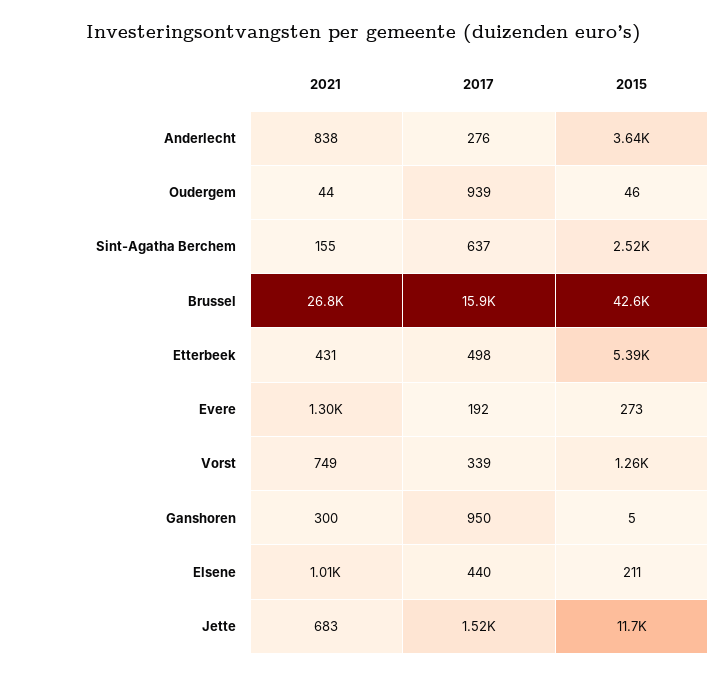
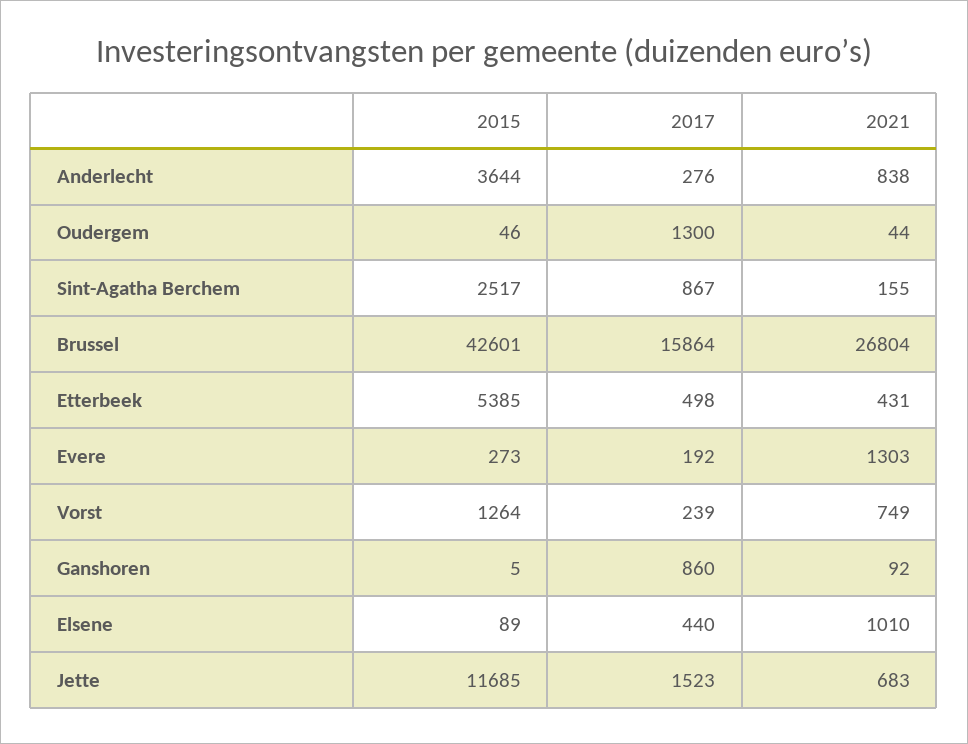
  {
    "2021": {
      "Anderlecht": 838,
      "Oudergem": 44,
      "Sint-Agatha Berchem": 155,
      "Brussel": 26804,
      "Etterbeek": 431,
      "Evere": 1303,
      "Vorst": 749,
-     "Ganshoren": 300,
+     "Ganshoren": 92,
      "Elsene": 1010,
      "Jette": 683
    },
    "2017": {
      "Anderlecht": 276,
-     "Oudergem": 939,
+     "Oudergem": 1300,
-     "Sint-Agatha Berchem": 637,
+     "Sint-Agatha Berchem": 867,
      "Brussel": 15864,
      "Etterbeek": 498,
      "Evere": 192,
-     "Vorst": 339,
+     "Vorst": 239,
-     "Ganshoren": 950,
+     "Ganshoren": 860,
      "Elsene": 440,
      "Jette": 1523
    },
    "2015": {
      "Anderlecht": 3644,
      "Oudergem": 46,
      "Sint-Agatha Berchem": 2517,
      "Brussel": 42601,
      "Etterbeek": 5385,
      "Evere": 273,
      "Vorst": 1264,
      "Ganshoren": 5,
-     "Elsene": 211,
+     "Elsene": 89,
      "Jette": 11685
    }
  }

